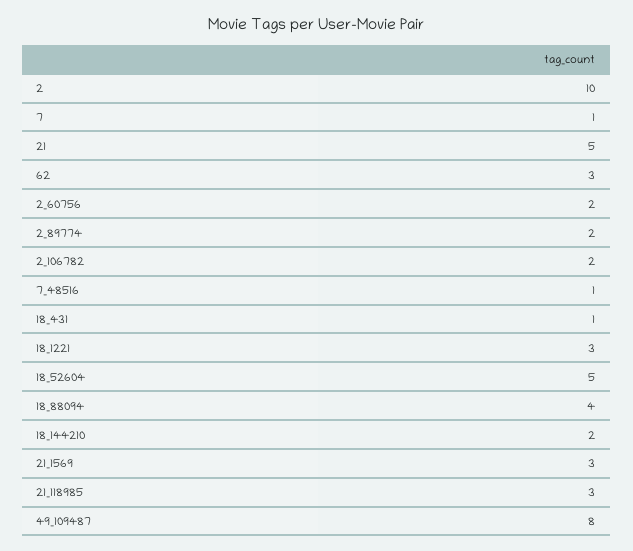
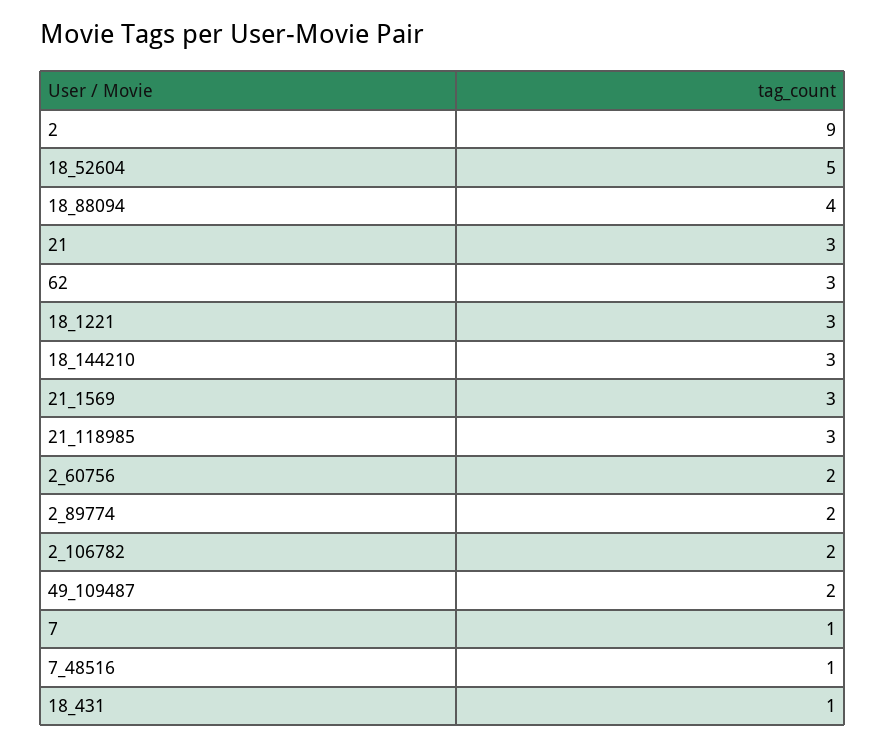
  {
-   "2": 10,
+   "2": 9,
    "7": 1,
-   "21": 5,
+   "21": 3,
    "62": 3,
    "2_60756": 2,
    "2_89774": 2,
    "2_106782": 2,
    "7_48516": 1,
    "18_431": 1,
    "18_1221": 3,
    "18_52604": 5,
    "18_88094": 4,
-   "18_144210": 2,
+   "18_144210": 3,
    "21_1569": 3,
    "21_118985": 3,
-   "49_109487": 8
+   "49_109487": 2
  }

